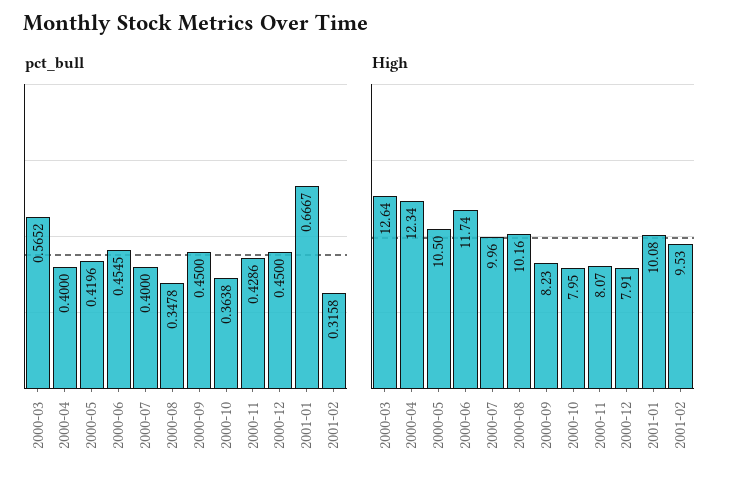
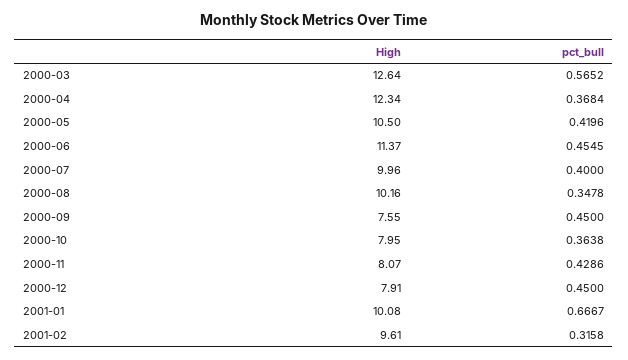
  {
    "pct_bull": {
      "2000-03": 0.5652,
-     "2000-04": 0.4,
+     "2000-04": 0.3684,
      "2000-05": 0.4196,
      "2000-06": 0.4545,
      "2000-07": 0.4,
      "2000-08": 0.3478,
      "2000-09": 0.45,
      "2000-10": 0.3638,
      "2000-11": 0.4286,
      "2000-12": 0.45,
      "2001-01": 0.6667,
      "2001-02": 0.3158
    },
    "High": {
      "2000-03": 12.64,
      "2000-04": 12.34,
      "2000-05": 10.5,
-     "2000-06": 11.74,
+     "2000-06": 11.37,
      "2000-07": 9.96,
      "2000-08": 10.16,
-     "2000-09": 8.23,
+     "2000-09": 7.55,
      "2000-10": 7.95,
      "2000-11": 8.07,
      "2000-12": 7.91,
      "2001-01": 10.08,
-     "2001-02": 9.53
+     "2001-02": 9.61
    }
  }

